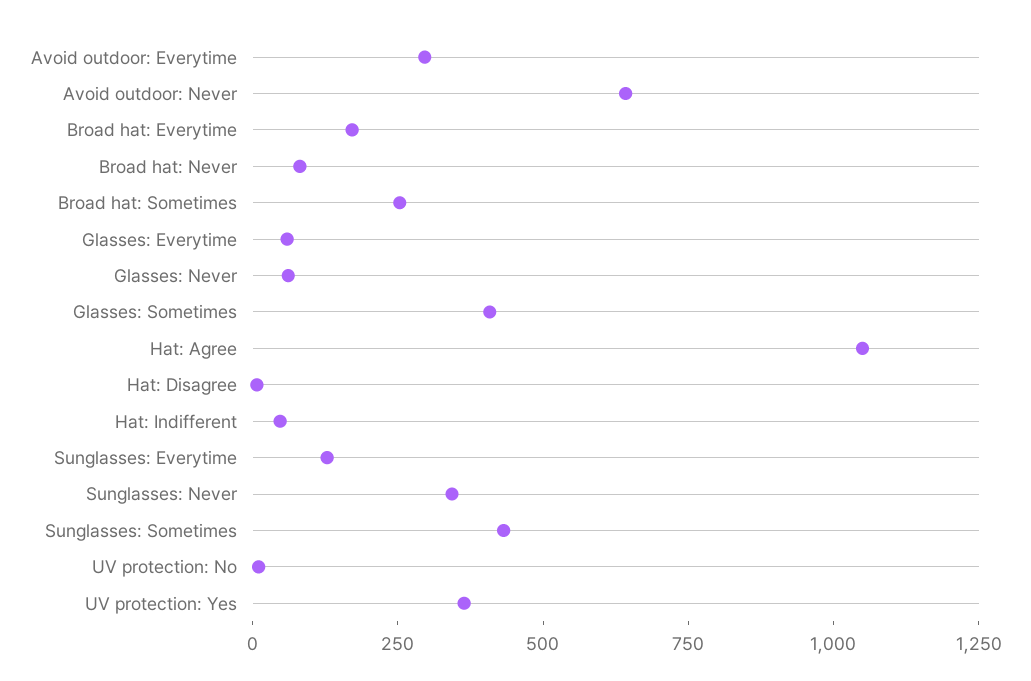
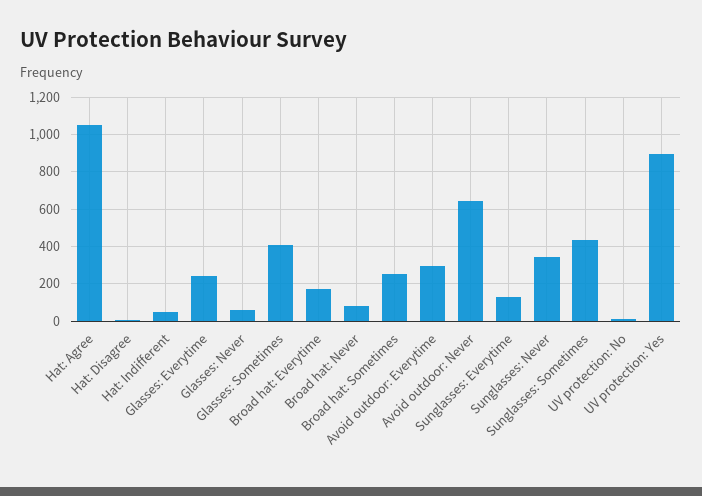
  {
    "Avoid outdoor: Everytime": 300,
    "Avoid outdoor: Never": 650,
    "Broad hat: Everytime": 150,
    "Broad hat: Never": 100,
    "Broad hat: Sometimes": 250,
-   "Glasses: Everytime": 50,
+   "Glasses: Everytime": 250,
    "Glasses: Never": 50,
    "Glasses: Sometimes": 400,
    "Hat: Agree": 1050,
    "Hat: Disagree": 0,
    "Hat: Indifferent": 50,
    "Sunglasses: Everytime": 150,
    "Sunglasses: Never": 350,
    "Sunglasses: Sometimes": 450,
    "UV protection: No": 0,
-   "UV protection: Yes": 350
+   "UV protection: Yes": 900
  }

